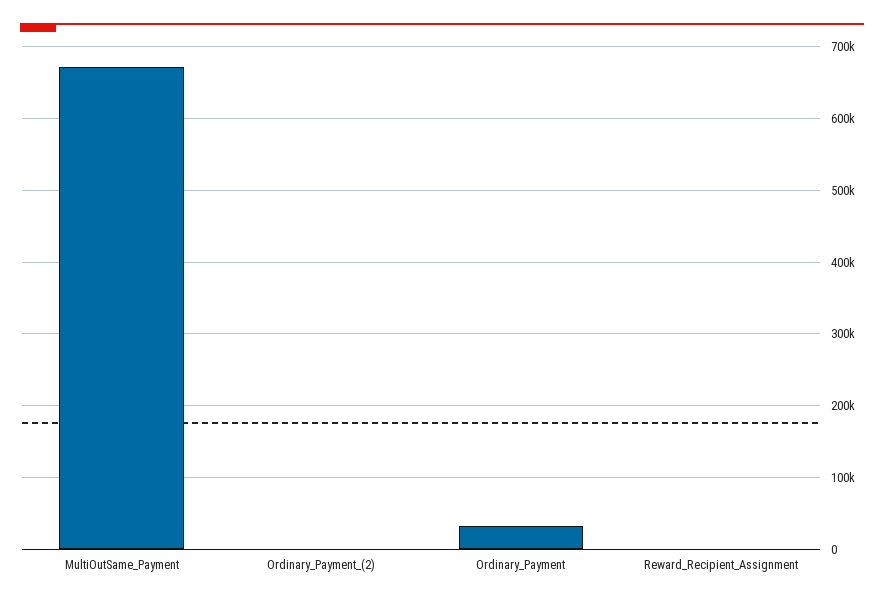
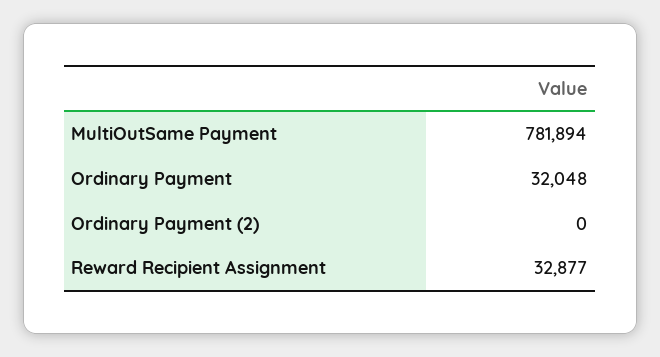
  {
-   "MultiOutSame_Payment": 670000,
+   "MultiOutSame_Payment": 781894,
    "Ordinary_Payment_(2)": 0,
    "Ordinary_Payment": 32048,
-   "Reward_Recipient_Assignment": 0
+   "Reward_Recipient_Assignment": 32877
  }

